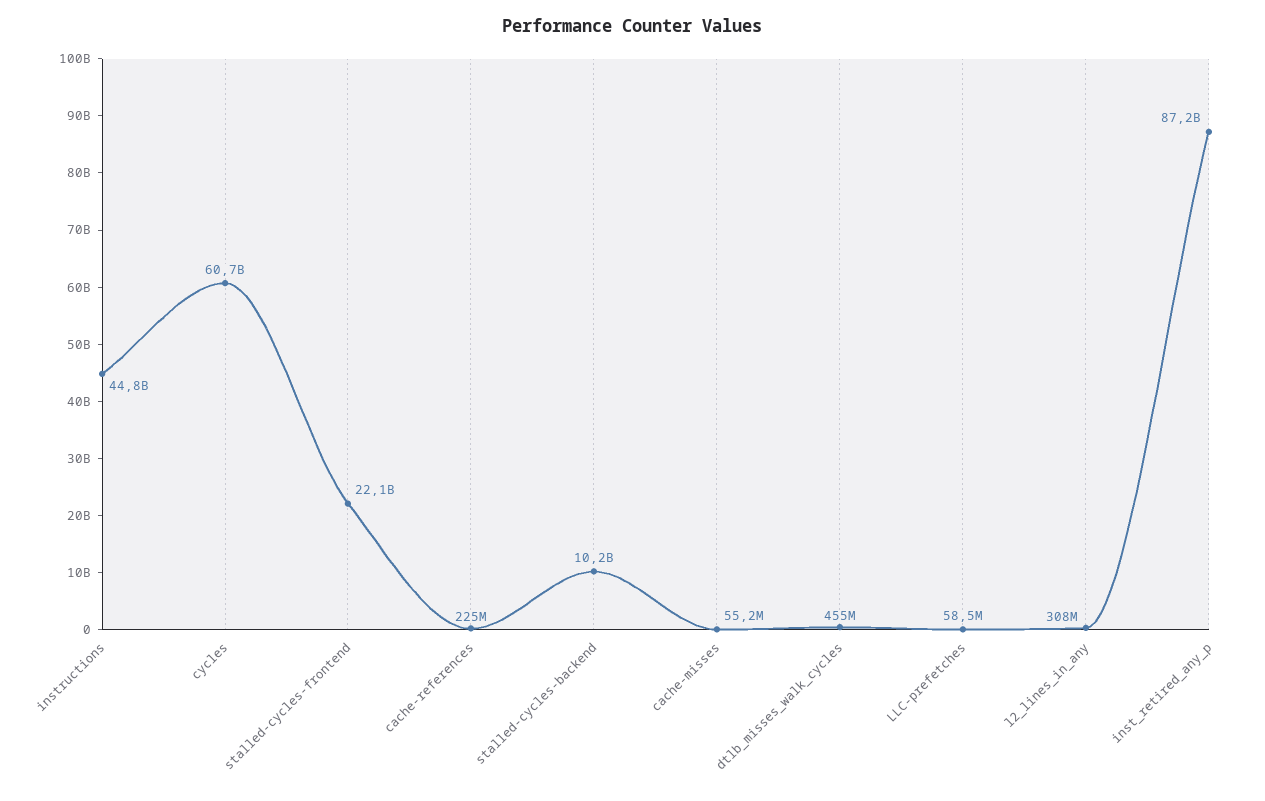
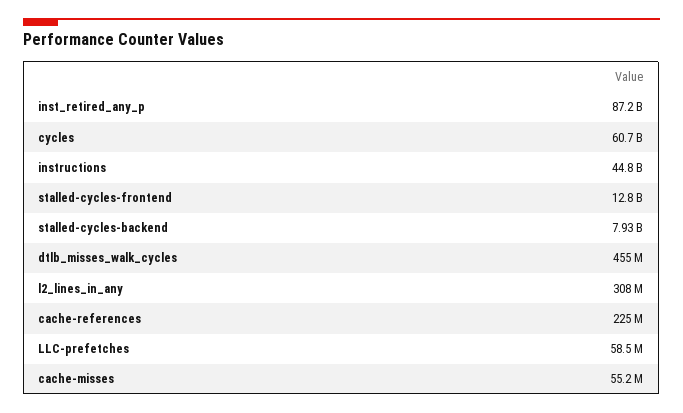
  {
    "instructions": 44800000000,
    "cycles": 60700000000,
-   "stalled-cycles-frontend": 22100000000,
+   "stalled-cycles-frontend": 12800000000,
    "cache-references": 225000000,
-   "stalled-cycles-backend": 10200000000,
+   "stalled-cycles-backend": 7930000000,
    "cache-misses": 55200000,
    "dtlb_misses_walk_cycles": 455000000,
    "LLC-prefetches": 58500000,
    "l2_lines_in_any": 308000000,
    "inst_retired_any_p": 87200000000
  }

